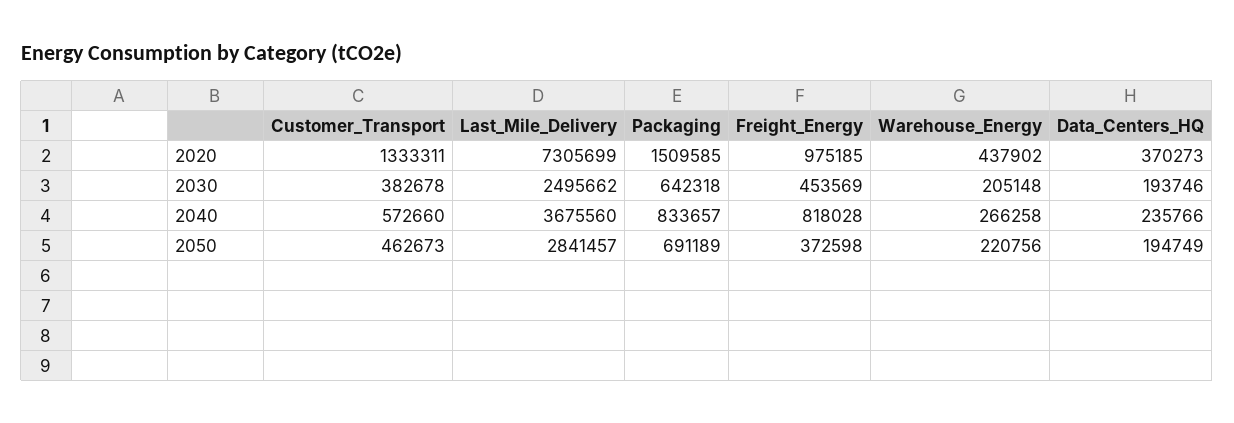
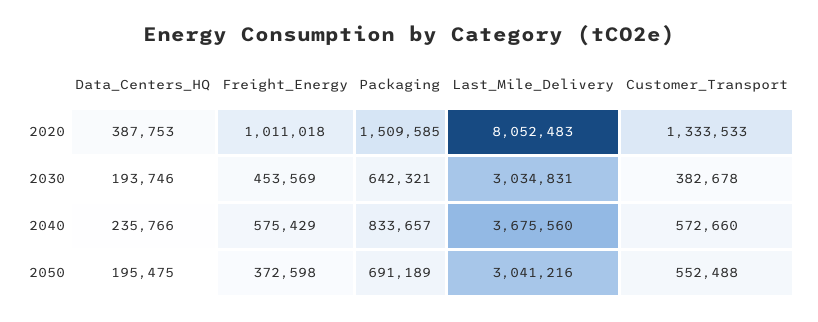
  {
    "Customer_Transport": {
-     "2020": 1333311,
+     "2020": 1333533,
      "2030": 382678,
      "2040": 572660,
-     "2050": 462673
+     "2050": 552488
    },
    "Last_Mile_Delivery": {
-     "2020": 7305699,
+     "2020": 8052483,
-     "2030": 2495662,
+     "2030": 3034831,
      "2040": 3675560,
-     "2050": 2841457
+     "2050": 3041216
    },
    "Packaging": {
      "2020": 1509585,
-     "2030": 642318,
+     "2030": 642321,
      "2040": 833657,
      "2050": 691189
    },
    "Freight_Energy": {
-     "2020": 975185,
+     "2020": 1011018,
      "2030": 453569,
-     "2040": 818028,
+     "2040": 575429,
      "2050": 372598
    },
-   "Warehouse_Energy": {
-     "2020": 437902,
-     "2030": 205148,
-     "2040": 266258,
-     "2050": 220756
-   },
    "Data_Centers_HQ": {
-     "2020": 370273,
+     "2020": 387753,
      "2030": 193746,
      "2040": 235766,
-     "2050": 194749
+     "2050": 195475
    }
  }

